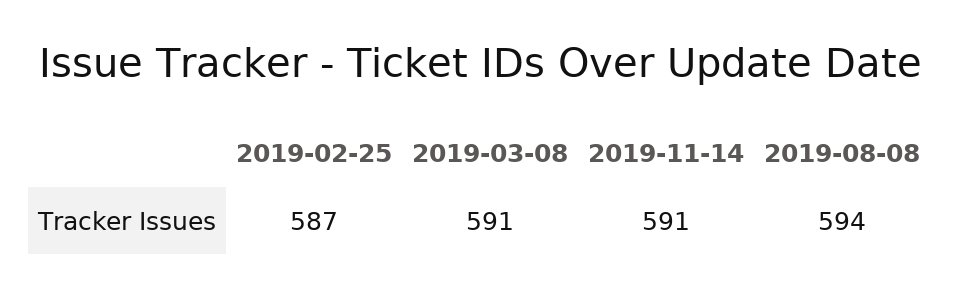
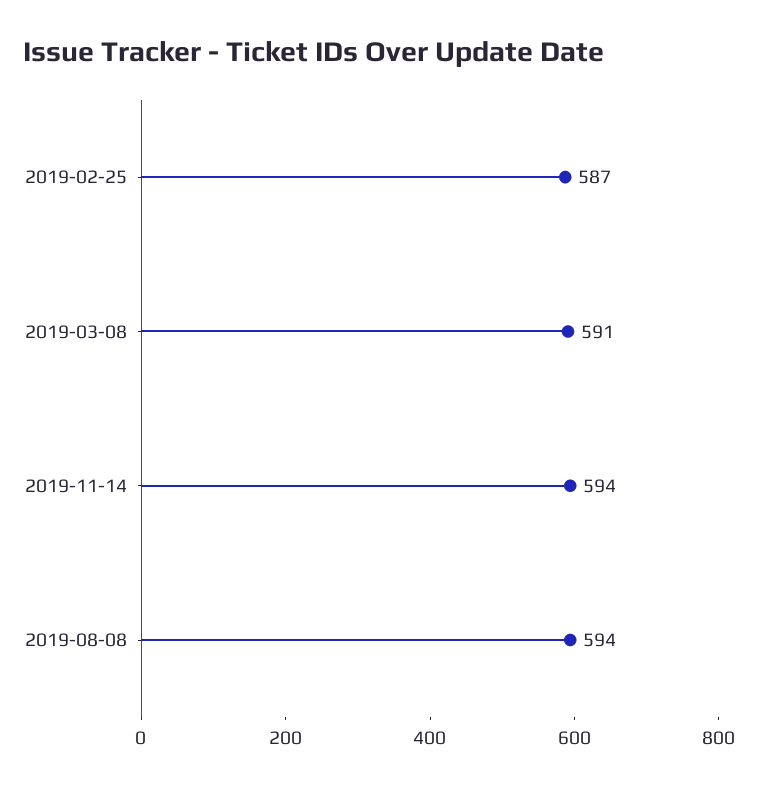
  {
    "2019-02-25": 587,
    "2019-03-08": 591,
-   "2019-11-14": 591,
+   "2019-11-14": 594,
    "2019-08-08": 594
  }

